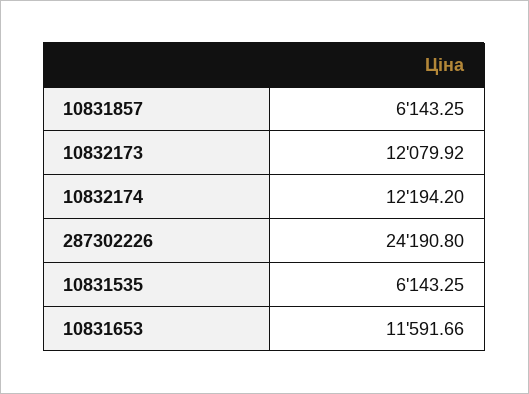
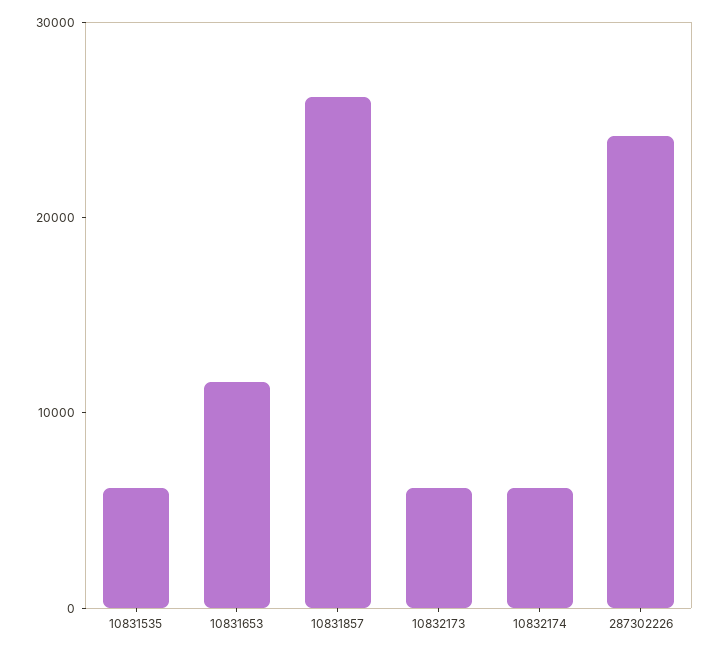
  {
-   "10831857": 6143.25,
+   "10831857": 26000,
-   "10832173": 12079.92,
+   "10832173": 6000,
-   "10832174": 12194.2,
+   "10832174": 6000,
    "287302226": 24190.8,
    "10831535": 6143.25,
    "10831653": 11591.66
  }

